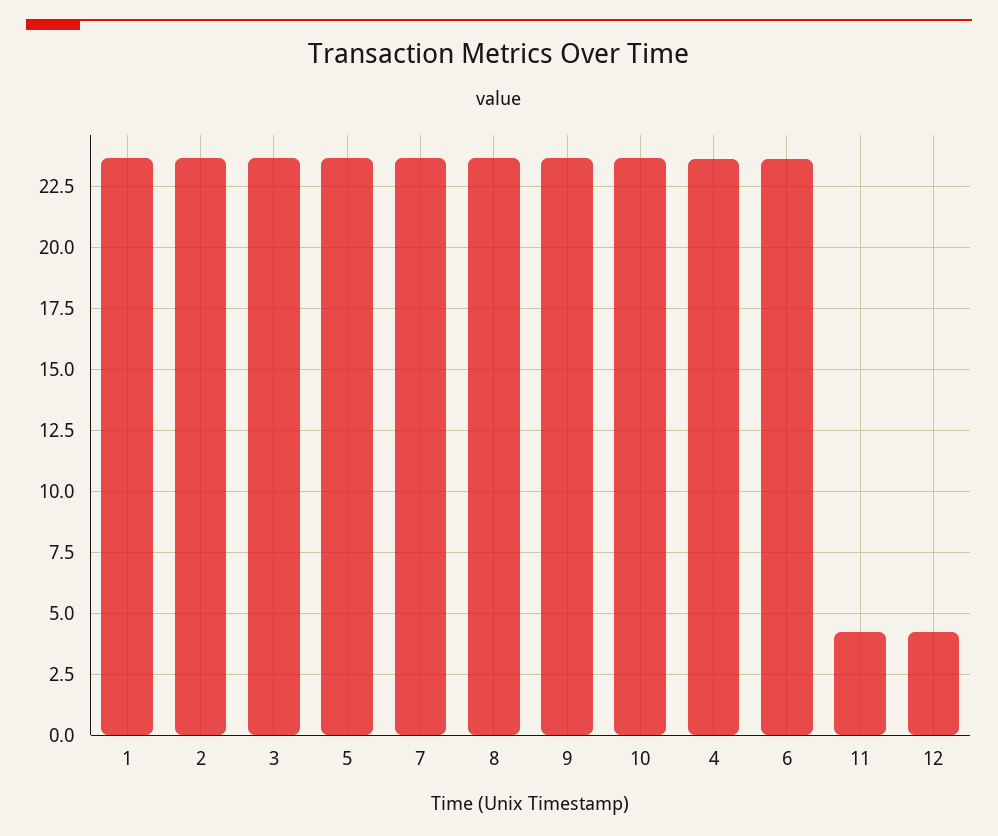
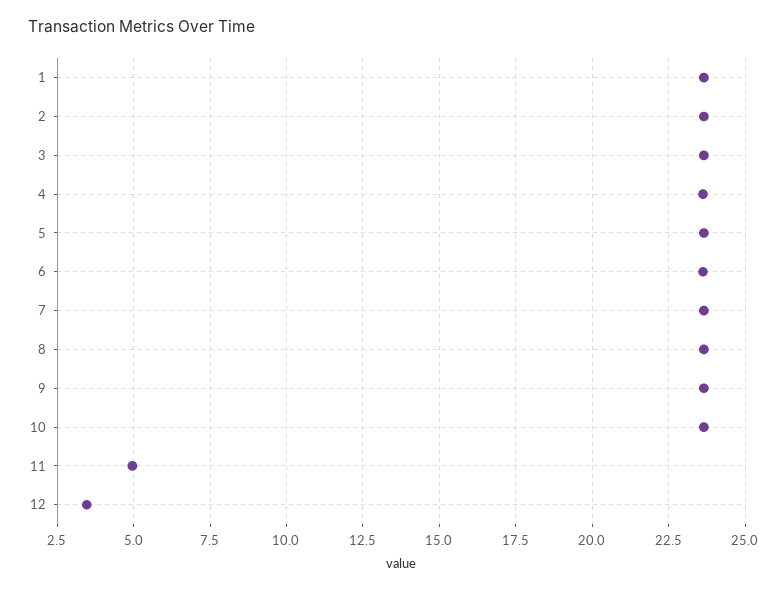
  {
    "1": 23.75,
    "2": 23.75,
    "3": 23.75,
    "5": 23.75,
    "7": 23.75,
    "8": 23.75,
    "9": 23.75,
    "10": 23.75,
    "4": 23.5,
    "6": 23.5,
-   "11": 4.25,
+   "11": 5,
-   "12": 4.25
+   "12": 3.5
  }

